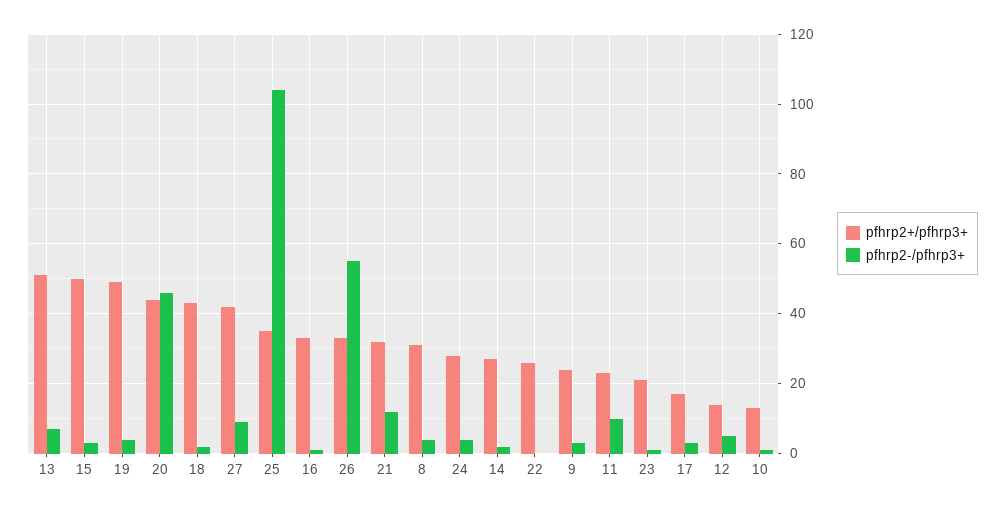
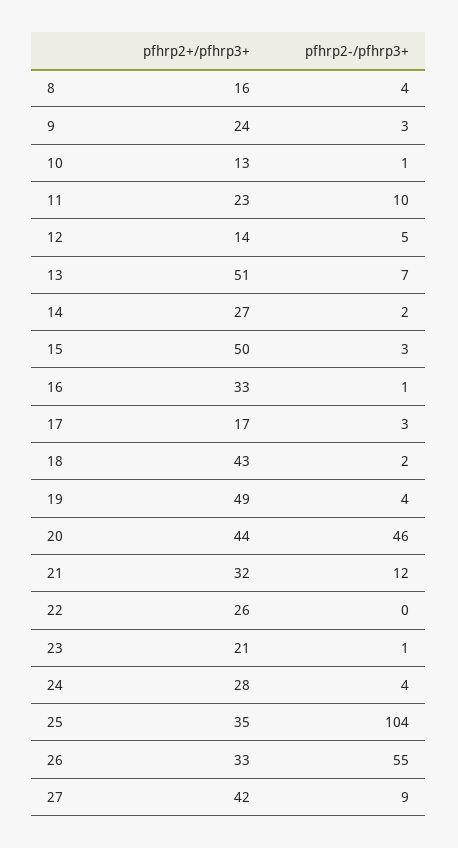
  {
    "pfhrp2+/pfhrp3+": {
      "13": 51,
      "15": 50,
      "19": 49,
      "20": 44,
      "18": 43,
      "27": 42,
      "25": 35,
      "16": 33,
      "26": 33,
      "21": 32,
-     "8": 30,
+     "8": 16,
      "24": 28,
      "14": 27,
      "22": 26,
      "9": 24,
      "11": 23,
      "23": 21,
      "17": 17,
      "12": 14,
      "10": 13
    },
    "pfhrp2-/pfhrp3+": {
      "13": 7,
      "15": 3,
      "19": 4,
      "20": 46,
      "18": 2,
      "27": 9,
      "25": 104,
      "16": 1,
      "26": 55,
      "21": 12,
      "8": 4,
      "24": 4,
      "14": 2,
      "22": 0,
      "9": 3,
      "11": 10,
      "23": 1,
      "17": 3,
      "12": 5,
      "10": 1
    }
  }

